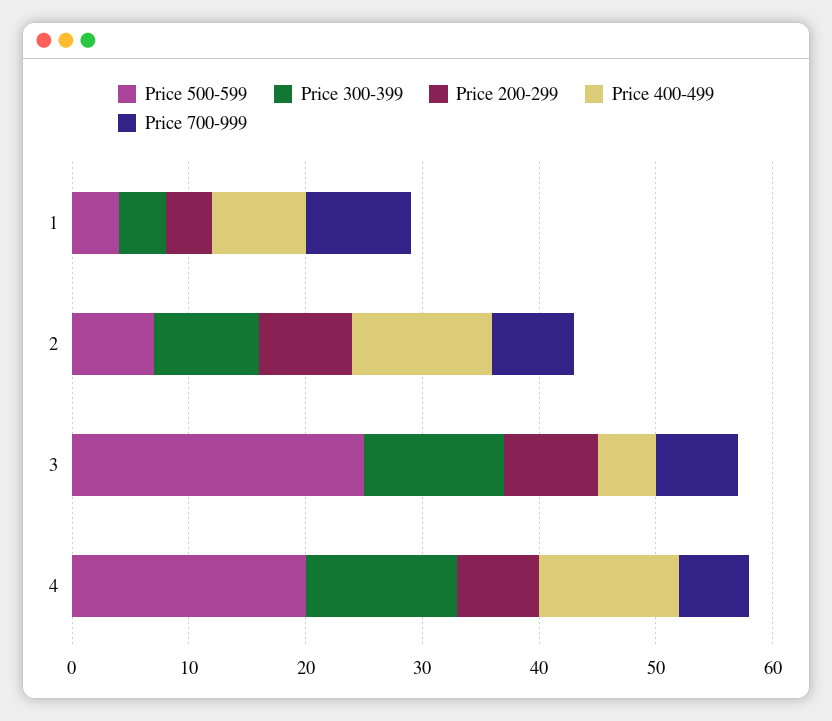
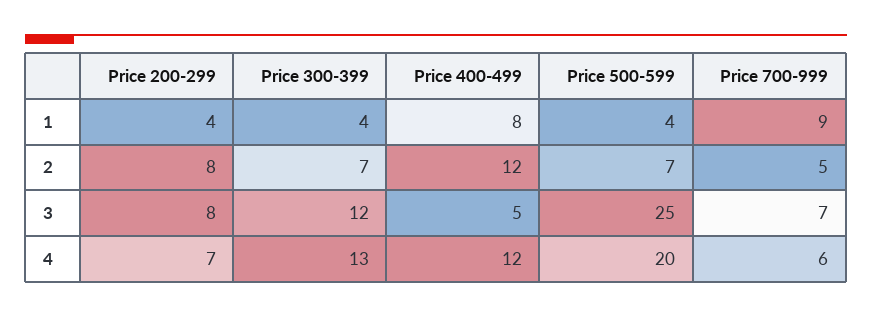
  {
    "Price 500-599": {
      "1": 4,
      "2": 7,
      "3": 25,
      "4": 20
    },
    "Price 300-399": {
      "1": 4,
-     "2": 9,
+     "2": 7,
      "3": 12,
      "4": 13
    },
    "Price 200-299": {
      "1": 4,
      "2": 8,
      "3": 8,
      "4": 7
    },
    "Price 400-499": {
      "1": 8,
      "2": 12,
      "3": 5,
      "4": 12
    },
    "Price 700-999": {
      "1": 9,
-     "2": 7,
+     "2": 5,
      "3": 7,
      "4": 6
    }
  }

